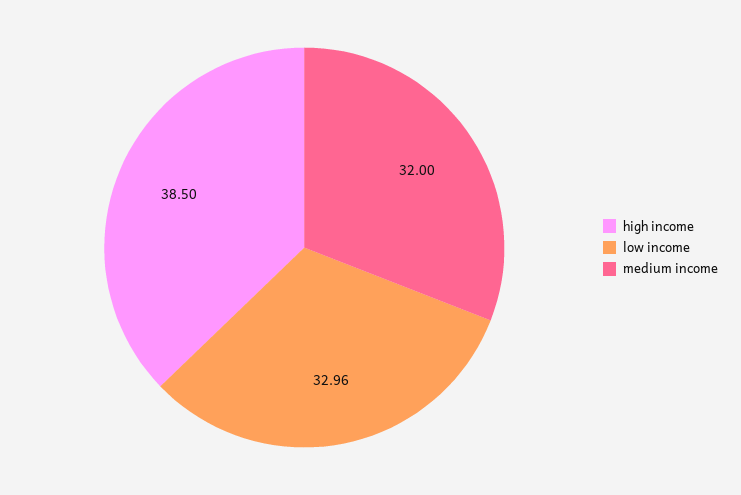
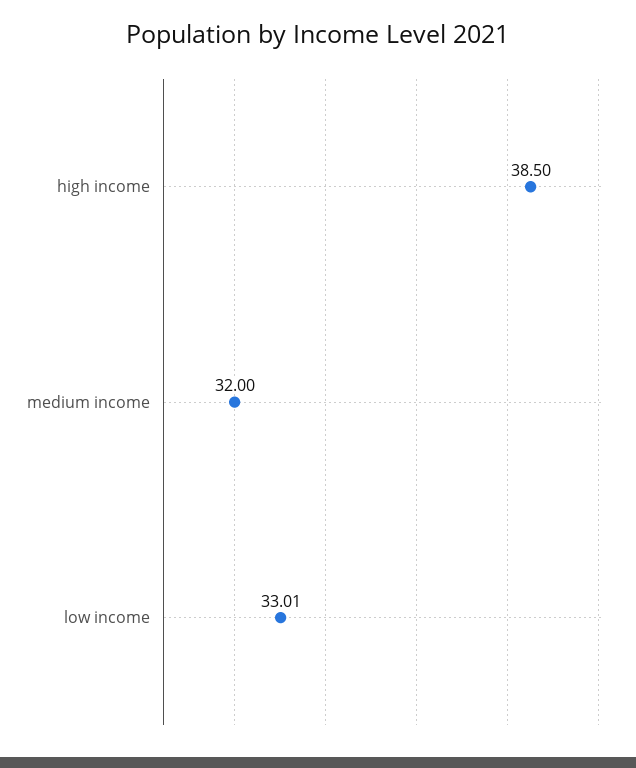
  {
    "high income": 38.5,
-   "low income": 32.96,
+   "low income": 33.01,
    "medium income": 32
  }

